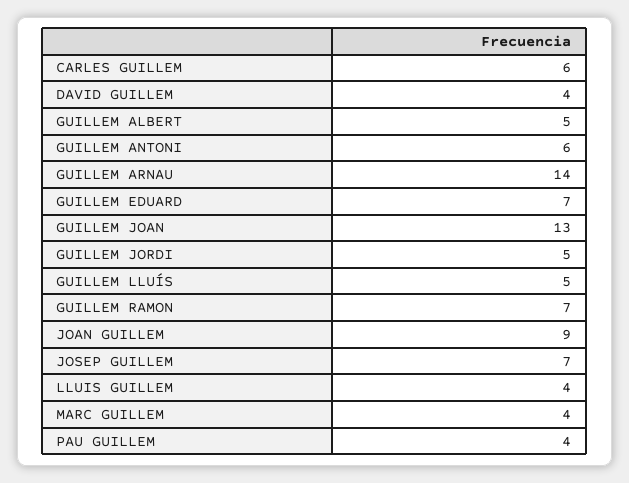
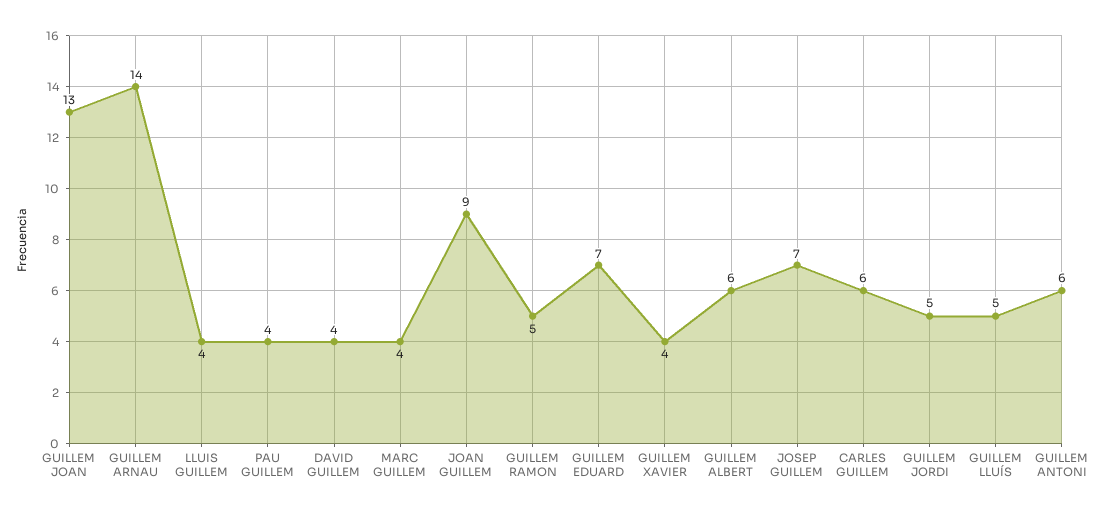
  {
    "CARLES GUILLEM": 6,
    "DAVID GUILLEM": 4,
-   "GUILLEM ALBERT": 5,
+   "GUILLEM ALBERT": 6,
    "GUILLEM ANTONI": 6,
    "GUILLEM ARNAU": 14,
    "GUILLEM EDUARD": 7,
    "GUILLEM JOAN": 13,
    "GUILLEM JORDI": 5,
    "GUILLEM LLUÍS": 5,
-   "GUILLEM RAMON": 7,
+   "GUILLEM RAMON": 5,
    "JOAN GUILLEM": 9,
    "JOSEP GUILLEM": 7,
    "LLUIS GUILLEM": 4,
    "MARC GUILLEM": 4,
-   "PAU GUILLEM": 4
+   "PAU GUILLEM": 4,
+   "GUILLEM XAVIER": 4
  }

